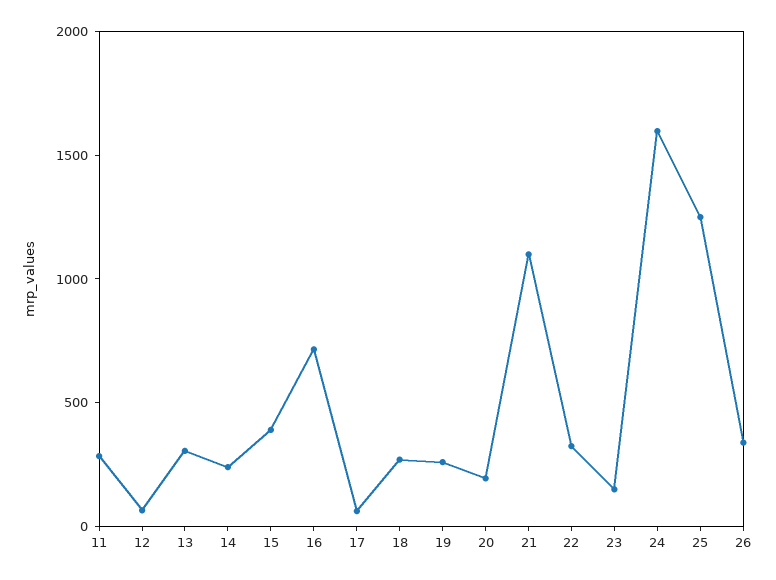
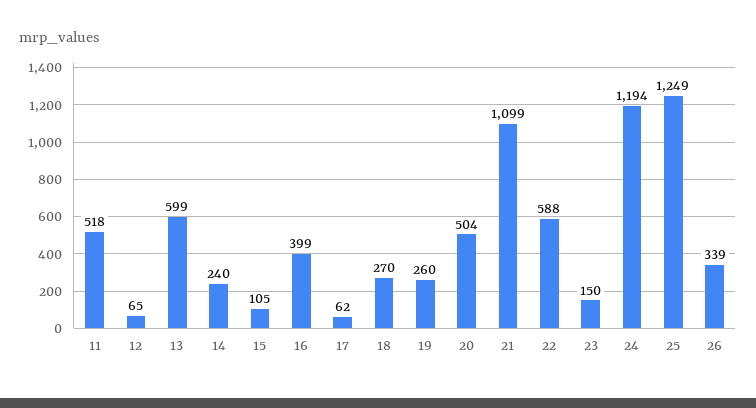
  {
-   "11": 300,
+   "11": 518,
    "12": 65,
-   "13": 300,
+   "13": 599,
    "14": 240,
-   "15": 400,
+   "15": 105,
-   "16": 700,
+   "16": 399,
    "17": 62,
    "18": 270,
    "19": 260,
-   "20": 200,
+   "20": 504,
    "21": 1099,
-   "22": 300,
+   "22": 588,
    "23": 150,
-   "24": 1600,
+   "24": 1194,
    "25": 1249,
    "26": 339
  }

